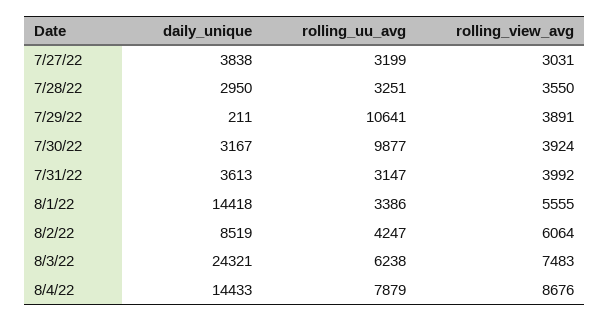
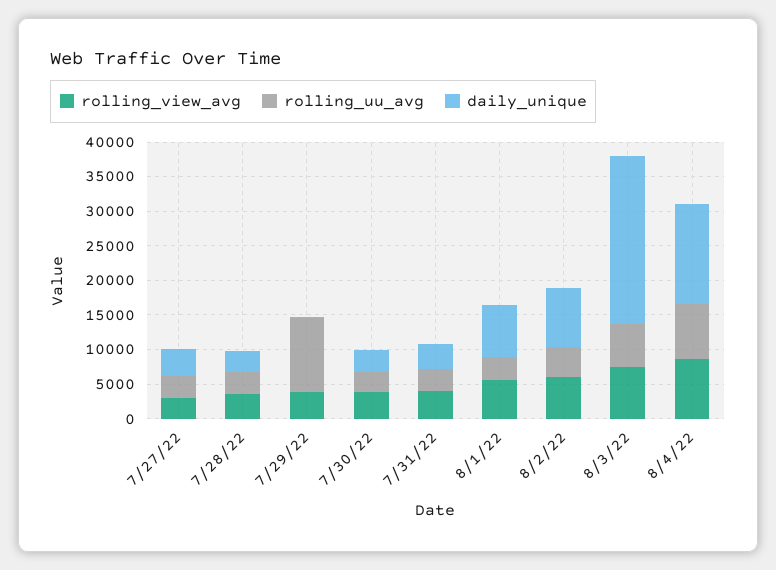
  {
    "daily_unique": {
      "7/27/22": 3838,
      "7/28/22": 2950,
      "7/29/22": 211,
      "7/30/22": 3167,
      "7/31/22": 3613,
-     "8/1/22": 14418,
+     "8/1/22": 7500,
      "8/2/22": 8519,
      "8/3/22": 24321,
      "8/4/22": 14433
    },
    "rolling_uu_avg": {
      "7/27/22": 3199,
      "7/28/22": 3251,
      "7/29/22": 10641,
-     "7/30/22": 9877,
+     "7/30/22": 2500,
      "7/31/22": 3147,
      "8/1/22": 3386,
      "8/2/22": 4247,
      "8/3/22": 6238,
      "8/4/22": 7879
    },
    "rolling_view_avg": {
      "7/27/22": 3031,
      "7/28/22": 3550,
      "7/29/22": 3891,
      "7/30/22": 3924,
      "7/31/22": 3992,
      "8/1/22": 5555,
      "8/2/22": 6064,
      "8/3/22": 7483,
      "8/4/22": 8676
    }
  }

